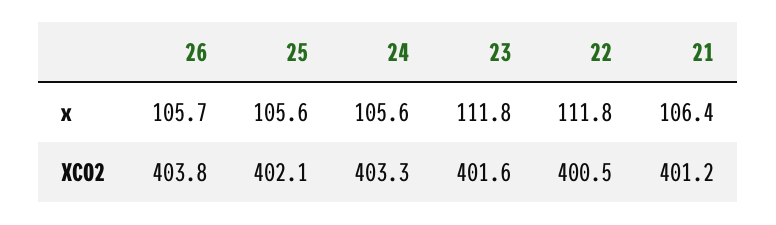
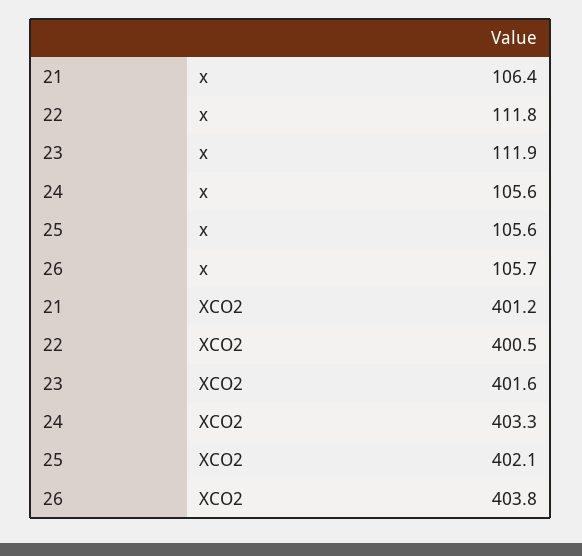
  {
    "26": {
      "x": 105.7,
      "XCO2": 403.8
    },
    "25": {
      "x": 105.6,
      "XCO2": 402.1
    },
    "24": {
      "x": 105.6,
      "XCO2": 403.3
    },
    "23": {
-     "x": 111.8,
+     "x": 111.9,
      "XCO2": 401.6
    },
    "22": {
      "x": 111.8,
      "XCO2": 400.5
    },
    "21": {
      "x": 106.4,
      "XCO2": 401.2
    }
  }

